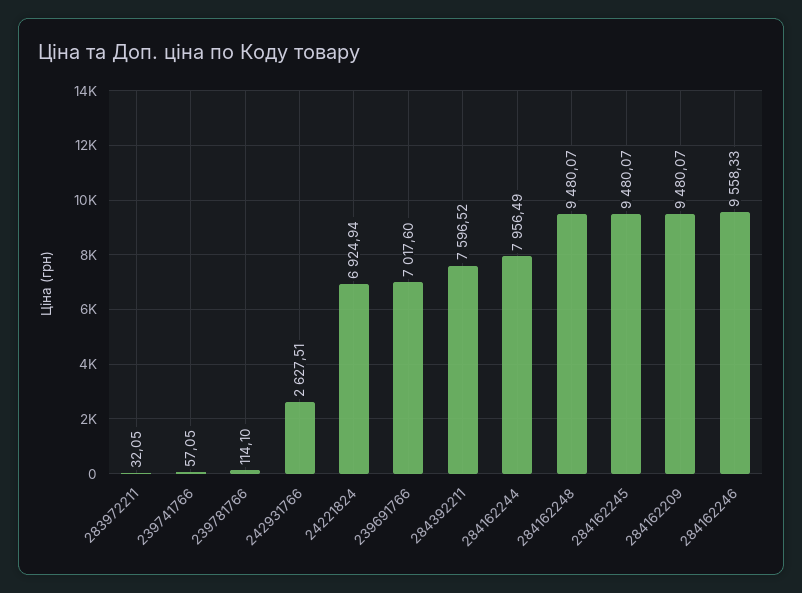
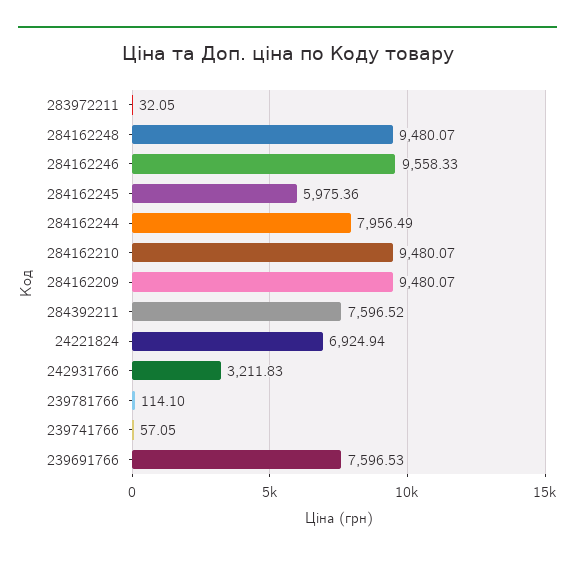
  {
    "283972211": 32.05,
    "239741766": 57.05,
    "239781766": 114.1,
-   "242931766": 2627.51,
+   "242931766": 3211.83,
    "24221824": 6924.94,
-   "239691766": 7017.6,
+   "239691766": 7596.53,
    "284392211": 7596.52,
    "284162244": 7956.49,
    "284162248": 9480.07,
-   "284162245": 9480.07,
+   "284162245": 5975.36,
    "284162209": 9480.07,
-   "284162246": 9558.33
+   "284162246": 9558.33,
+   "284162210": 9480.07
  }

